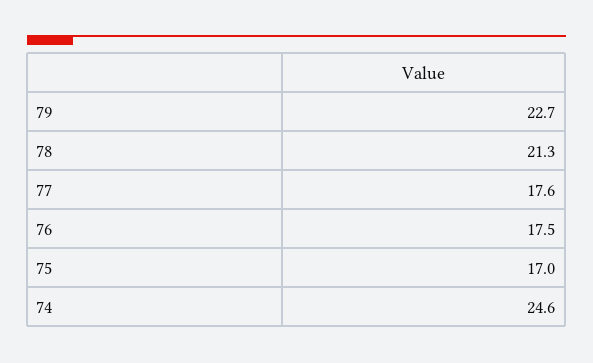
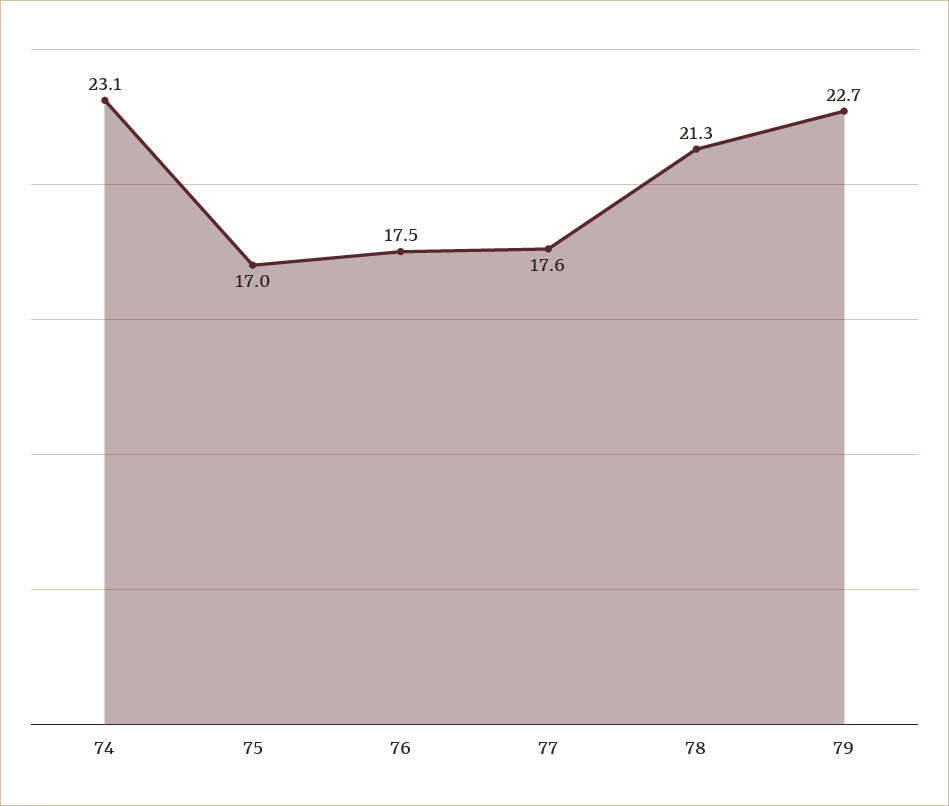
  {
    "79": 22.7,
    "78": 21.3,
    "77": 17.6,
    "76": 17.5,
    "75": 17,
-   "74": 24.6
+   "74": 23.1
  }

